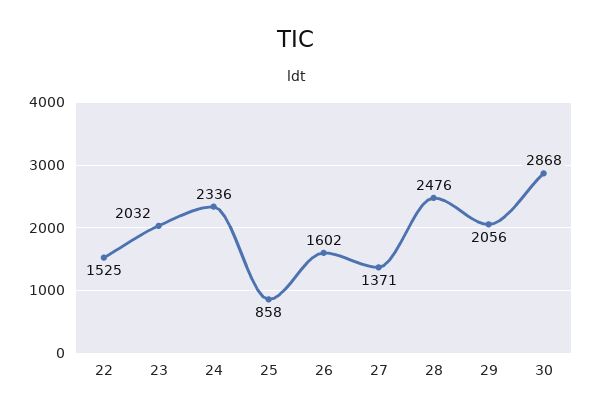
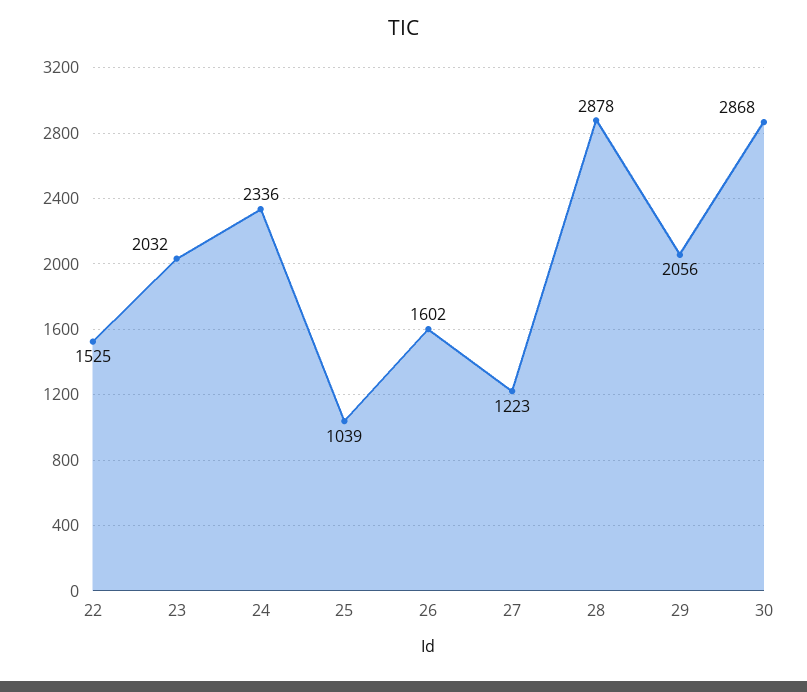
  {
    "22": 1525,
    "23": 2032,
    "24": 2336,
-   "25": 858,
+   "25": 1039,
    "26": 1602,
-   "27": 1371,
+   "27": 1223,
-   "28": 2476,
+   "28": 2878,
    "29": 2056,
    "30": 2868
  }

